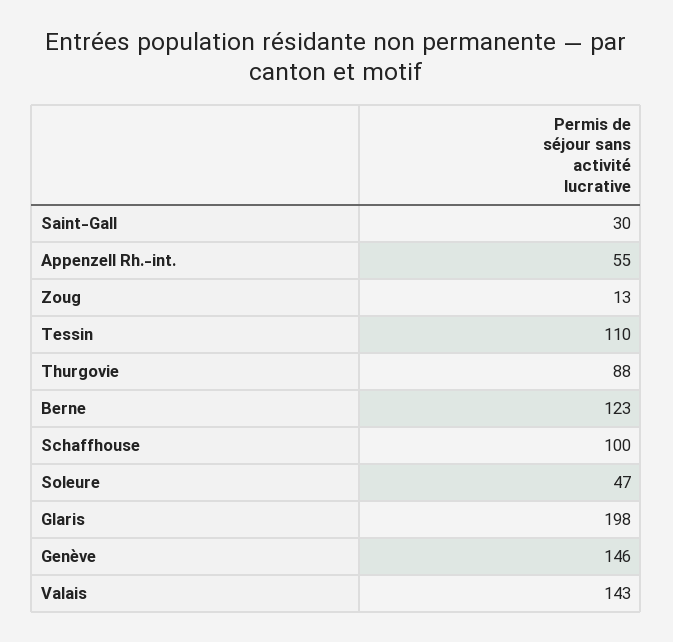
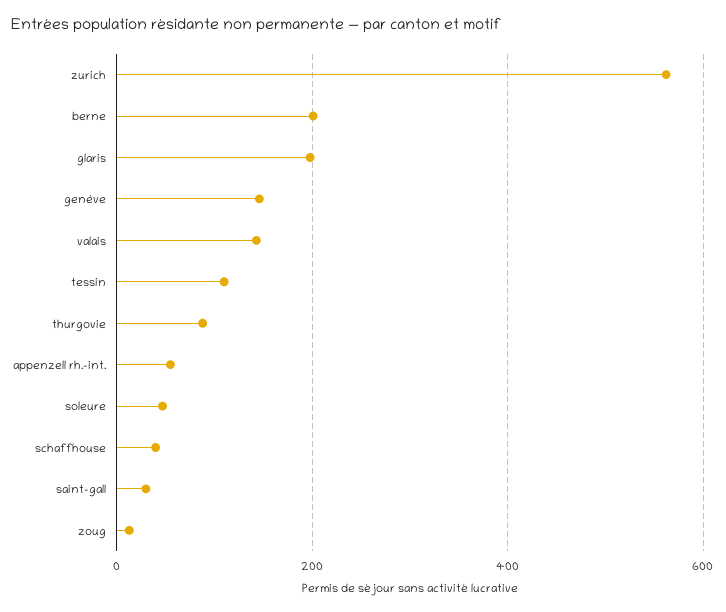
  {
    "Saint-Gall": 30,
    "Appenzell Rh.-int.": 55,
    "Zoug": 13,
    "Tessin": 110,
    "Thurgovie": 88,
-   "Berne": 123,
+   "Berne": 200,
-   "Schaffhouse": 100,
+   "Schaffhouse": 40,
    "Soleure": 47,
    "Glaris": 198,
    "Genève": 146,
-   "Valais": 143
+   "Valais": 143,
+   "zurich": 560
  }

